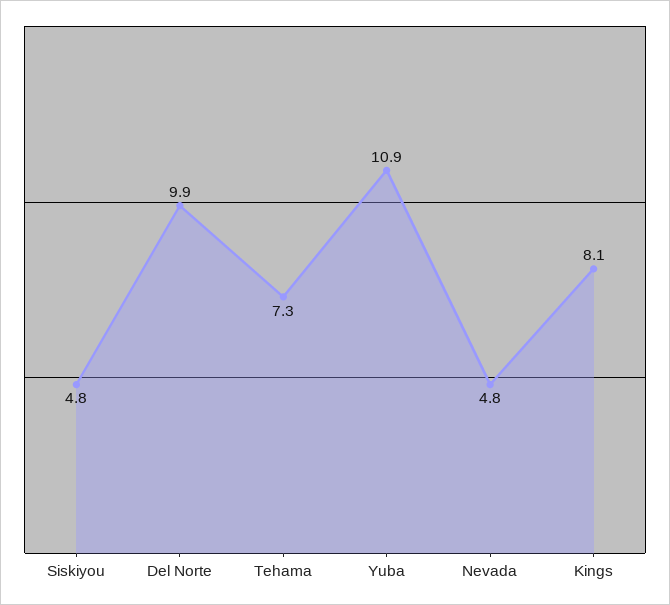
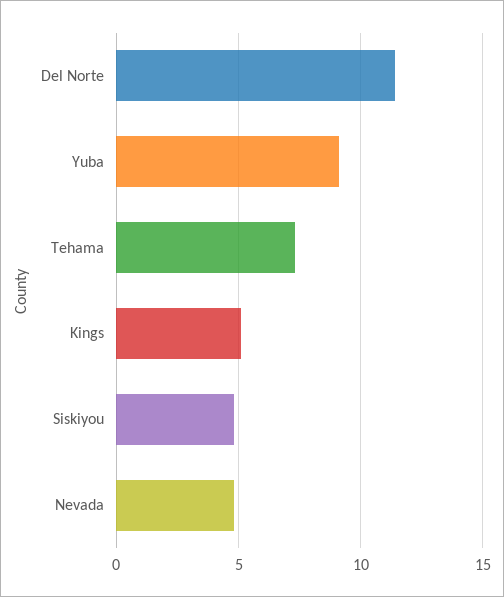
  {
    "Siskiyou": 4.8,
-   "Del Norte": 9.9,
+   "Del Norte": 11.5,
    "Tehama": 7.3,
-   "Yuba": 10.9,
+   "Yuba": 9,
    "Nevada": 4.8,
-   "Kings": 8.1
+   "Kings": 5
  }

